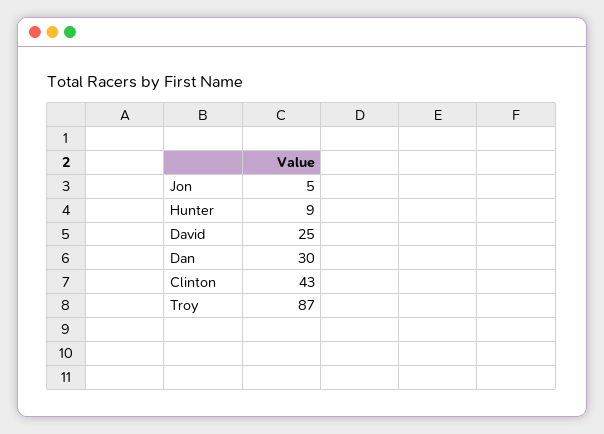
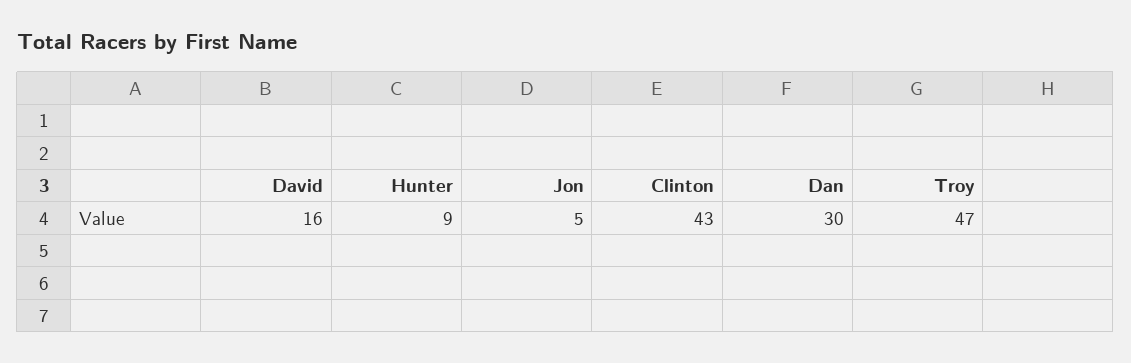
  {
    "Jon": 5,
    "Hunter": 9,
-   "David": 25,
+   "David": 16,
    "Dan": 30,
    "Clinton": 43,
-   "Troy": 87
+   "Troy": 47
  }

